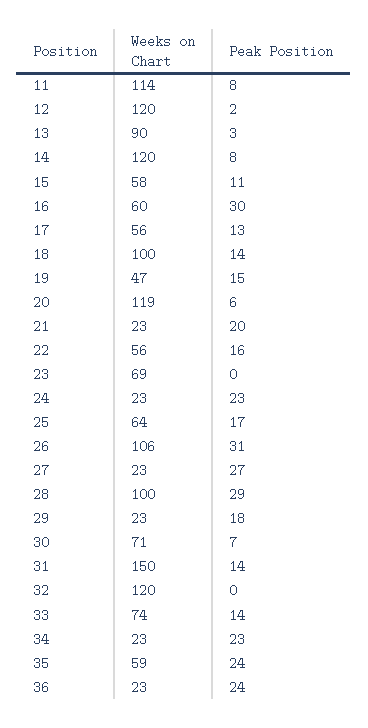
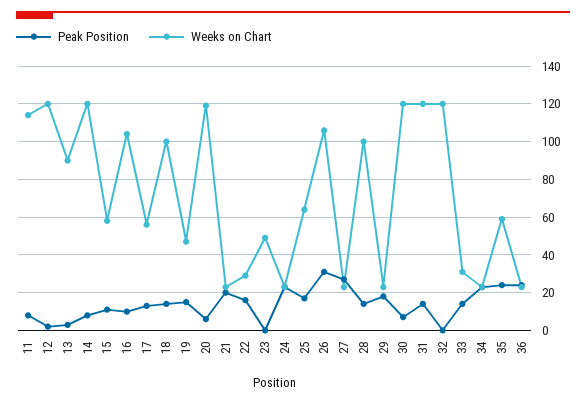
  {
    "Weeks on Chart": {
      "11": 114,
      "12": 120,
      "13": 90,
      "14": 120,
      "15": 58,
-     "16": 60,
+     "16": 105,
      "17": 56,
      "18": 100,
      "19": 47,
      "20": 119,
      "21": 23,
-     "22": 56,
+     "22": 30,
-     "23": 69,
+     "23": 50,
      "24": 23,
      "25": 64,
      "26": 106,
      "27": 23,
      "28": 100,
      "29": 23,
-     "30": 71,
+     "30": 120,
-     "31": 150,
+     "31": 120,
      "32": 120,
-     "33": 74,
+     "33": 30,
      "34": 23,
      "35": 59,
      "36": 23
    },
    "Peak Position": {
      "11": 8,
      "12": 2,
      "13": 3,
      "14": 8,
      "15": 11,
-     "16": 30,
+     "16": 10,
      "17": 13,
      "18": 14,
      "19": 15,
      "20": 6,
      "21": 20,
      "22": 16,
      "23": 0,
      "24": 23,
      "25": 17,
      "26": 31,
      "27": 27,
-     "28": 29,
+     "28": 15,
      "29": 18,
      "30": 7,
      "31": 14,
      "32": 0,
      "33": 14,
      "34": 23,
      "35": 24,
      "36": 24
    }
  }

